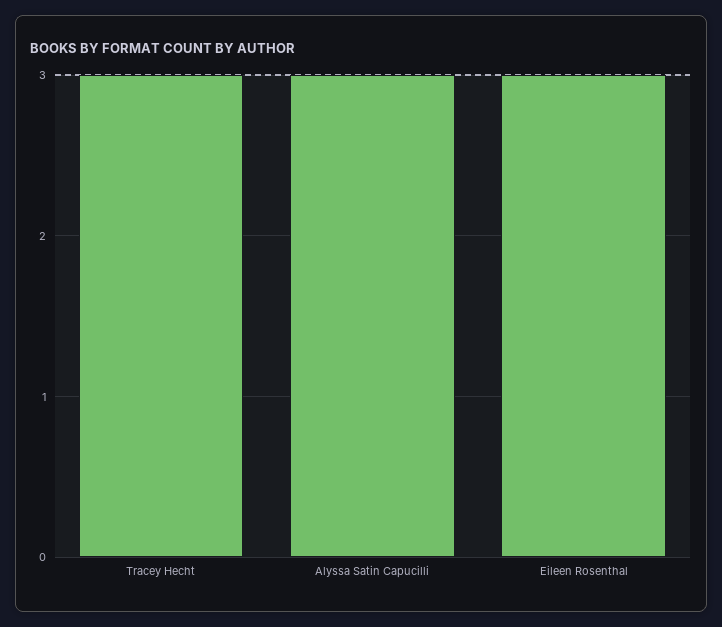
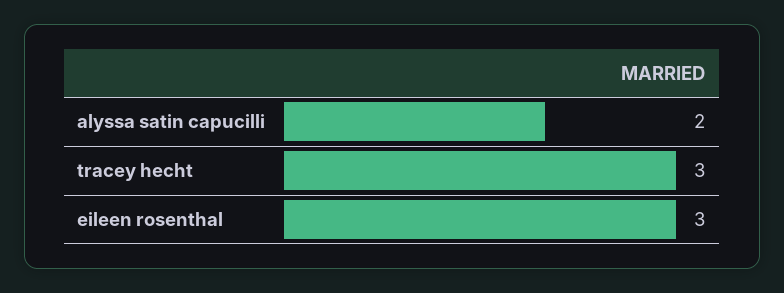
  {
    "Tracey Hecht": 3,
-   "Alyssa Satin Capucilli": 3,
+   "Alyssa Satin Capucilli": 2,
    "Eileen Rosenthal": 3
  }

